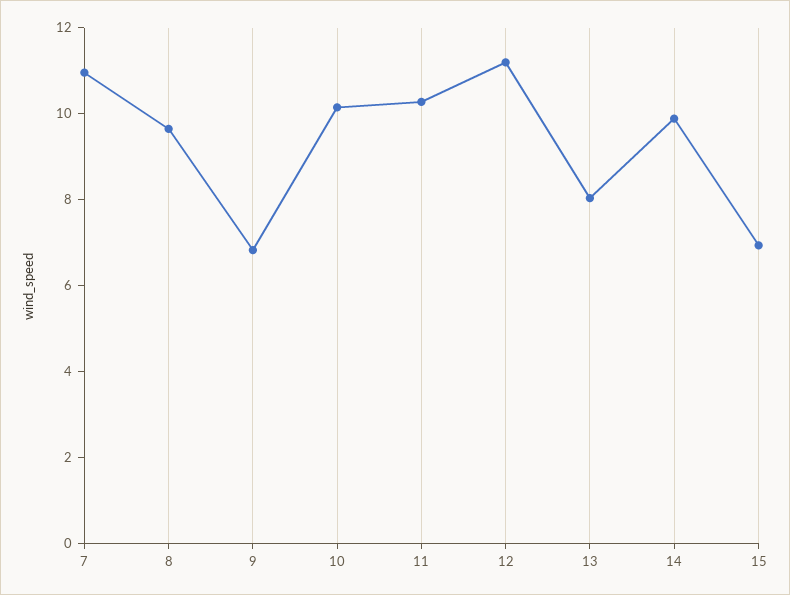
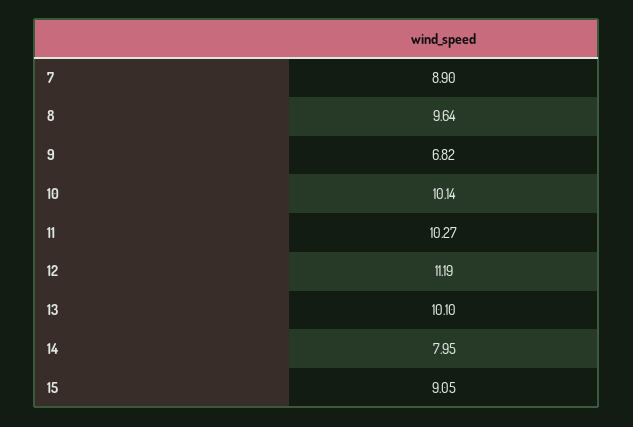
  {
-   "7": 11,
+   "7": 8.9,
    "8": 9.64,
    "9": 6.82,
    "10": 10.14,
    "11": 10.27,
    "12": 11.19,
-   "13": 8,
+   "13": 10.1,
-   "14": 10,
+   "14": 7.95,
-   "15": 7
+   "15": 9.05
  }

